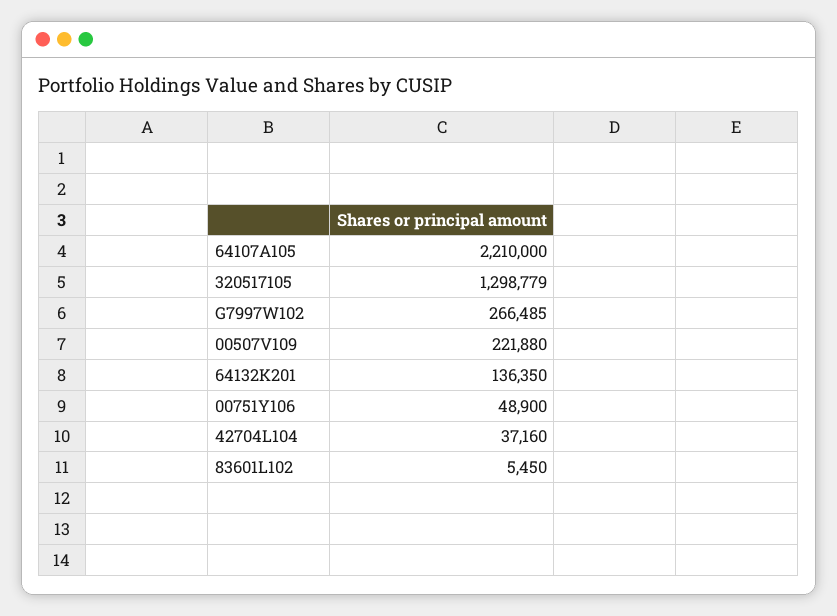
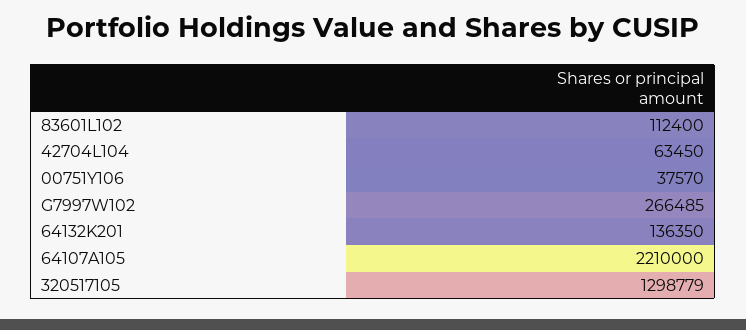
  {
    "64107A105": 2210000,
    "320517105": 1298779,
    "G7997W102": 266485,
-   "00507V109": 221880,
    "64132K201": 136350,
-   "00751Y106": 48900,
+   "00751Y106": 37570,
-   "42704L104": 37160,
+   "42704L104": 63450,
-   "83601L102": 5450
+   "83601L102": 112400
  }

